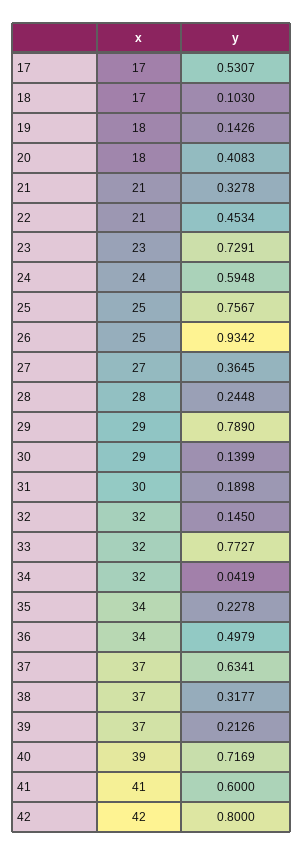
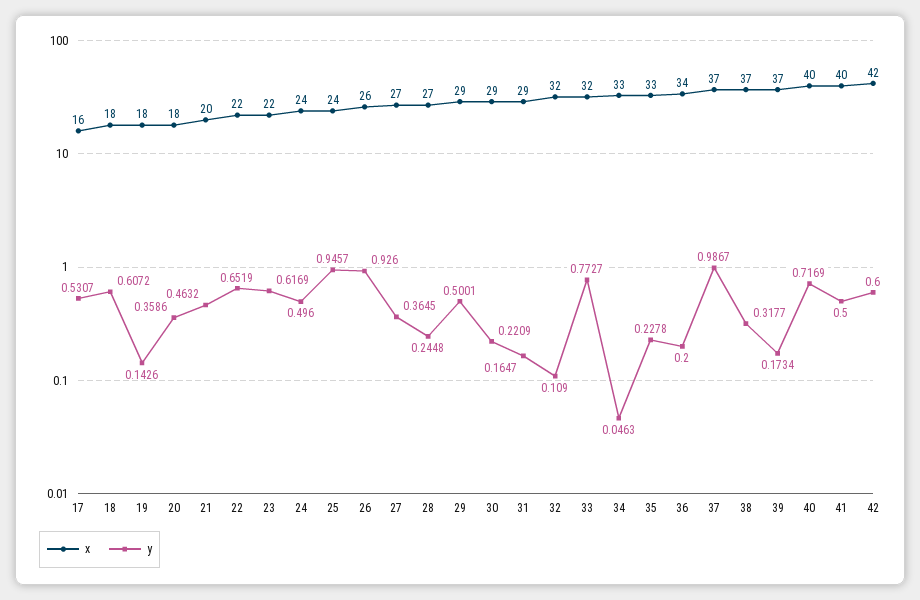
  {
    "x": {
-     "17": 17,
+     "17": 16,
-     "18": 17,
+     "18": 18,
      "19": 18,
      "20": 18,
-     "21": 21,
+     "21": 20,
-     "22": 21,
+     "22": 22,
-     "23": 23,
+     "23": 22,
      "24": 24,
-     "25": 25,
+     "25": 24,
-     "26": 25,
+     "26": 26,
      "27": 27,
-     "28": 28,
+     "28": 27,
      "29": 29,
      "30": 29,
-     "31": 30,
+     "31": 29,
      "32": 32,
      "33": 32,
-     "34": 32,
+     "34": 33,
-     "35": 34,
+     "35": 33,
      "36": 34,
      "37": 37,
      "38": 37,
      "39": 37,
-     "40": 39,
+     "40": 40,
-     "41": 41,
+     "41": 40,
      "42": 42
    },
    "y": {
      "17": 0.5307,
-     "18": 0.103,
+     "18": 0.6072,
      "19": 0.1426,
-     "20": 0.4083,
+     "20": 0.3586,
-     "21": 0.3278,
+     "21": 0.4632,
-     "22": 0.4534,
+     "22": 0.6519,
-     "23": 0.7291,
+     "23": 0.6169,
-     "24": 0.5948,
+     "24": 0.496,
-     "25": 0.7567,
+     "25": 0.9457,
-     "26": 0.9342,
+     "26": 0.926,
      "27": 0.3645,
      "28": 0.2448,
-     "29": 0.789,
+     "29": 0.5001,
-     "30": 0.1399,
+     "30": 0.2209,
-     "31": 0.1898,
+     "31": 0.1647,
-     "32": 0.145,
+     "32": 0.109,
      "33": 0.7727,
-     "34": 0.0419,
+     "34": 0.0463,
      "35": 0.2278,
-     "36": 0.4979,
+     "36": 0.2,
-     "37": 0.6341,
+     "37": 0.9867,
      "38": 0.3177,
-     "39": 0.2126,
+     "39": 0.1734,
      "40": 0.7169,
-     "41": 0.6,
+     "41": 0.5,
-     "42": 0.8
+     "42": 0.6
    }
  }

